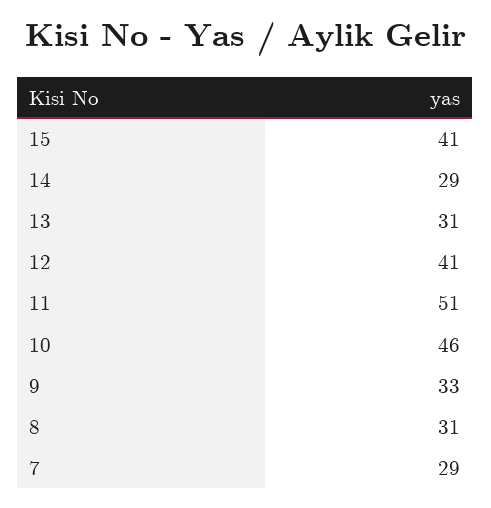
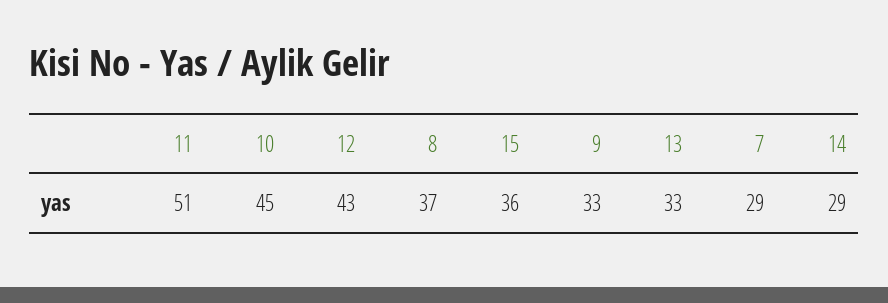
  {
-   "15": 41,
+   "15": 36,
    "14": 29,
-   "13": 31,
+   "13": 33,
-   "12": 41,
+   "12": 43,
    "11": 51,
-   "10": 46,
+   "10": 45,
    "9": 33,
-   "8": 31,
+   "8": 37,
    "7": 29
  }

